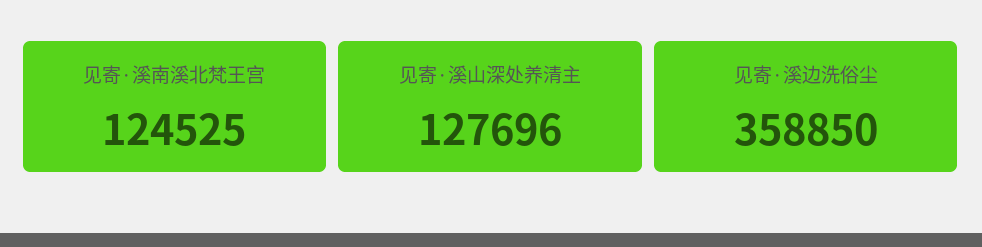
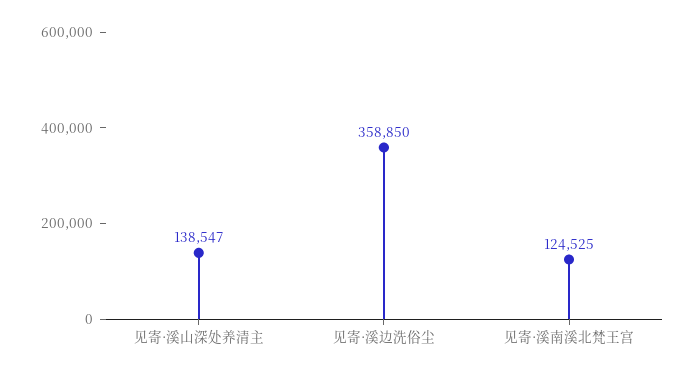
  {
    "见寄·溪南溪北梵王宫": 124525,
-   "见寄·溪山深处养清主": 127696,
+   "见寄·溪山深处养清主": 138547,
    "见寄·溪边洗俗尘": 358850
  }

